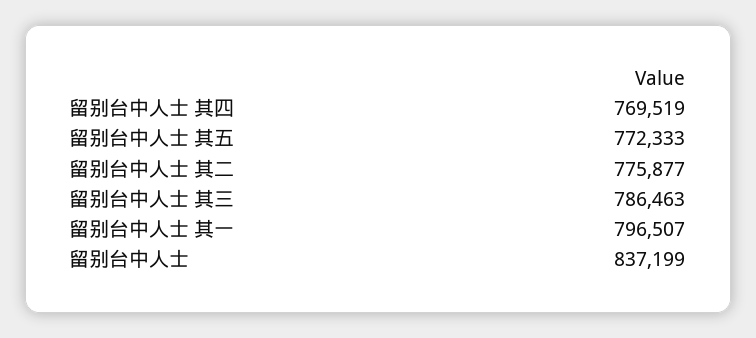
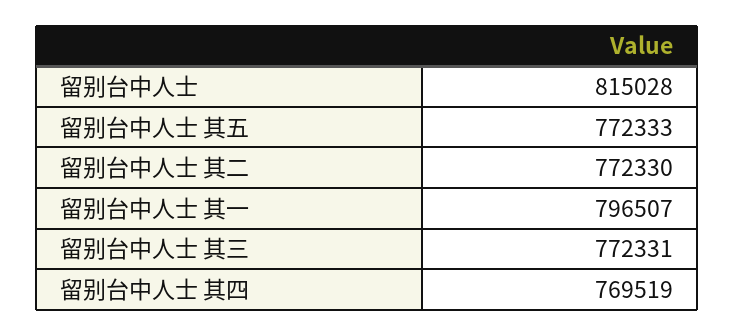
  {
    "留别台中人士 其四": 769519,
    "留别台中人士 其五": 772333,
-   "留别台中人士 其二": 775877,
+   "留别台中人士 其二": 772330,
-   "留别台中人士 其三": 786463,
+   "留别台中人士 其三": 772331,
    "留别台中人士 其一": 796507,
-   "留别台中人士": 837199
+   "留别台中人士": 815028
  }

